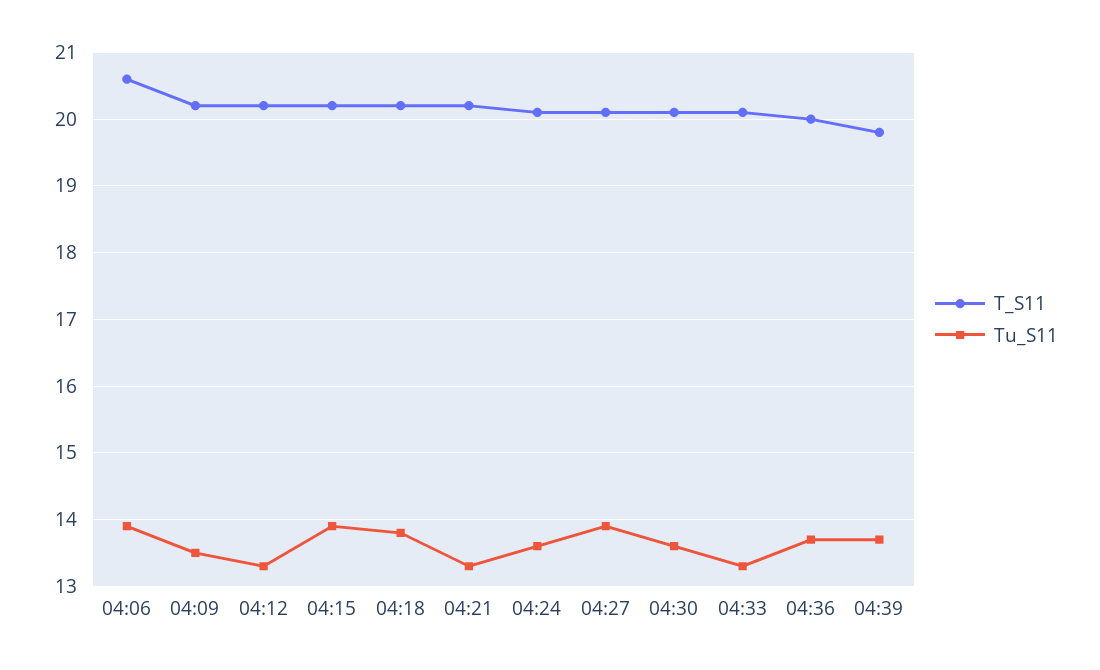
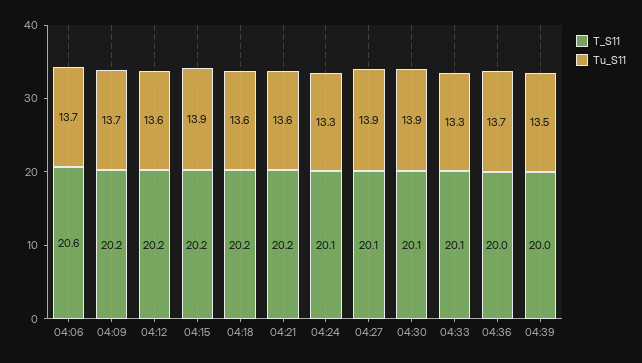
  {
    "T_S11": {
      "04:06": 20.6,
      "04:09": 20.2,
      "04:12": 20.2,
      "04:15": 20.2,
      "04:18": 20.2,
      "04:21": 20.2,
      "04:24": 20.1,
      "04:27": 20.1,
      "04:30": 20.1,
      "04:33": 20.1,
      "04:36": 20,
-     "04:39": 19.8
+     "04:39": 20
    },
    "Tu_S11": {
-     "04:06": 13.9,
+     "04:06": 13.7,
-     "04:09": 13.5,
+     "04:09": 13.7,
-     "04:12": 13.3,
+     "04:12": 13.6,
      "04:15": 13.9,
-     "04:18": 13.8,
+     "04:18": 13.6,
-     "04:21": 13.3,
+     "04:21": 13.6,
-     "04:24": 13.6,
+     "04:24": 13.3,
      "04:27": 13.9,
-     "04:30": 13.6,
+     "04:30": 13.9,
      "04:33": 13.3,
      "04:36": 13.7,
-     "04:39": 13.7
+     "04:39": 13.5
    }
  }

